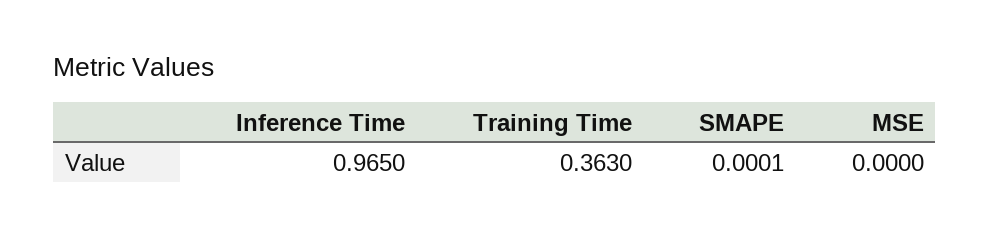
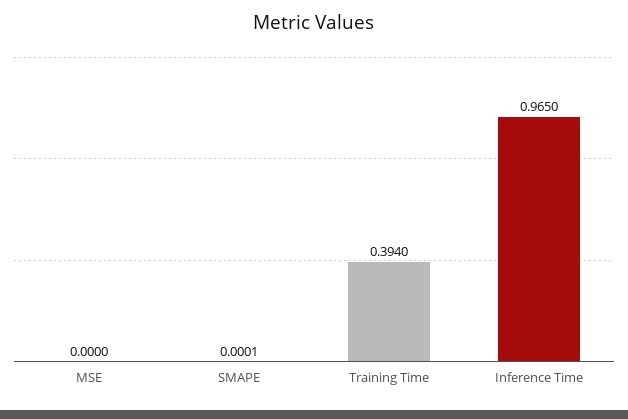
  {
    "Inference Time": 0.965,
-   "Training Time": 0.363,
+   "Training Time": 0.394,
    "SMAPE": 0.0001,
    "MSE": 0
  }

